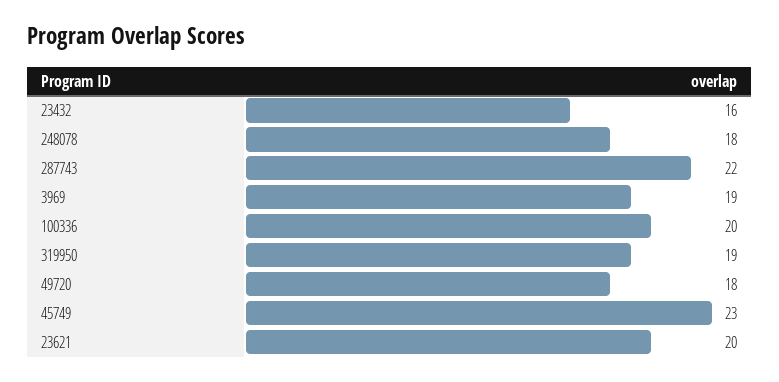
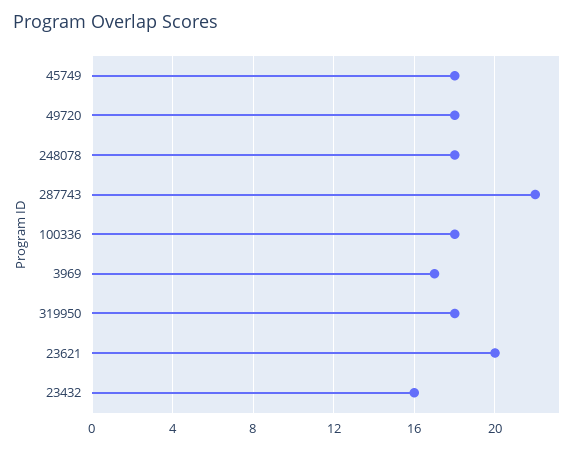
  {
    "23432": 16,
    "248078": 18,
    "287743": 22,
-   "3969": 19,
+   "3969": 17,
-   "100336": 20,
+   "100336": 18,
-   "319950": 19,
+   "319950": 18,
    "49720": 18,
-   "45749": 23,
+   "45749": 18,
    "23621": 20
  }

